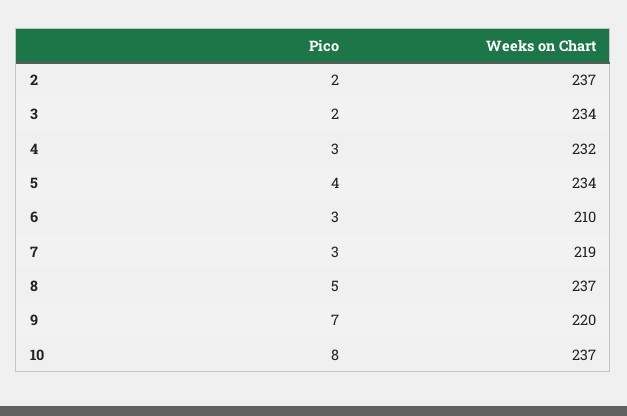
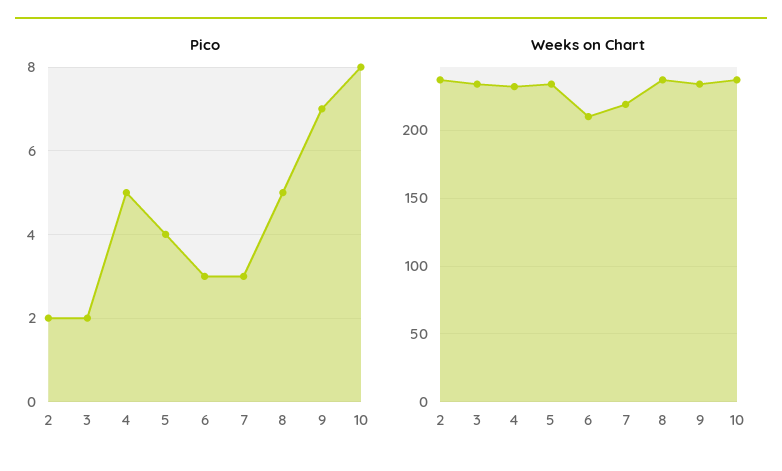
  {
    "Pico": {
      "2": 2,
      "3": 2,
-     "4": 3,
+     "4": 5,
      "5": 4,
      "6": 3,
      "7": 3,
      "8": 5,
      "9": 7,
      "10": 8
    },
    "Weeks on Chart": {
      "2": 237,
      "3": 234,
      "4": 232,
      "5": 234,
      "6": 210,
      "7": 219,
      "8": 237,
-     "9": 220,
+     "9": 235,
      "10": 237
    }
  }

